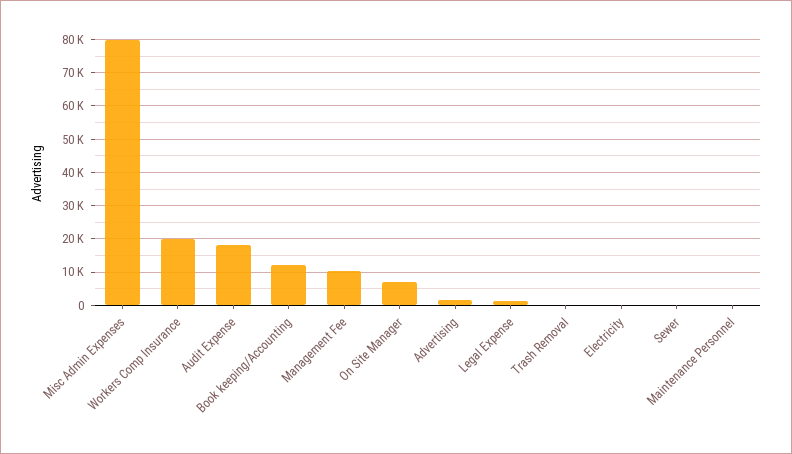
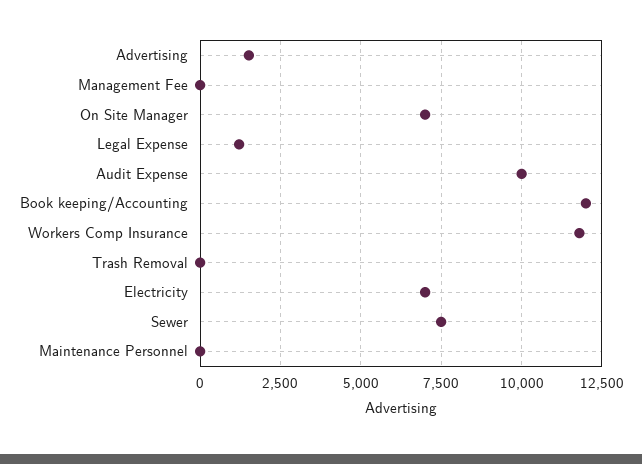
  {
-   "Misc Admin Expenses": 80000,
-   "Workers Comp Insurance": 20000,
+   "Workers Comp Insurance": 11750,
-   "Audit Expense": 18000,
+   "Audit Expense": 10000,
    "Book keeping/Accounting": 12000,
-   "Management Fee": 10000,
+   "Management Fee": 0,
    "On Site Manager": 7000,
    "Advertising": 1500,
    "Legal Expense": 1250,
    "Trash Removal": 0,
-   "Electricity": 0,
+   "Electricity": 7000,
-   "Sewer": 0,
+   "Sewer": 7500,
    "Maintenance Personnel": 0
  }

